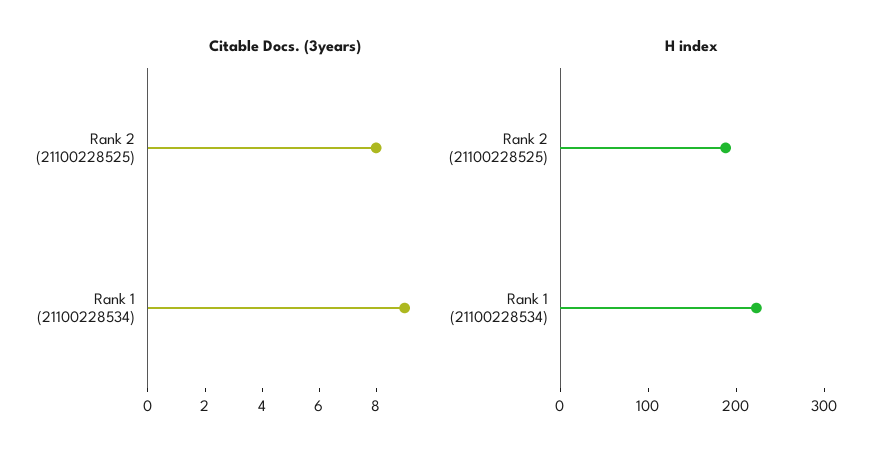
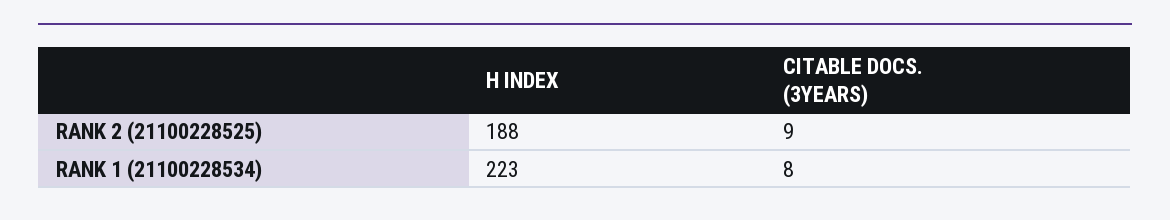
  {
    "Citable Docs. (3years)": {
-     "Rank 2 (21100228525)": 8,
+     "Rank 2 (21100228525)": 9,
-     "Rank 1 (21100228534)": 9
+     "Rank 1 (21100228534)": 8
    },
    "H index": {
      "Rank 2 (21100228525)": 188,
      "Rank 1 (21100228534)": 223
    }
  }

